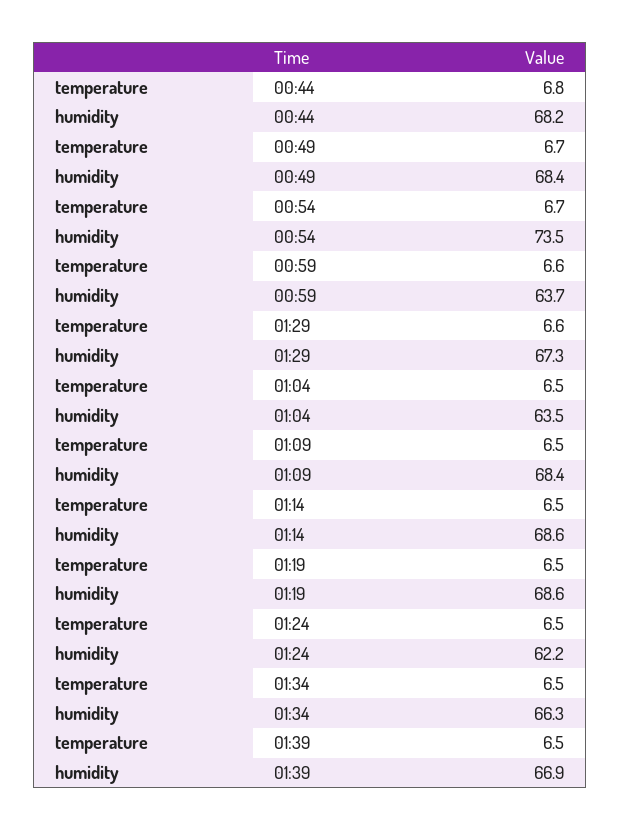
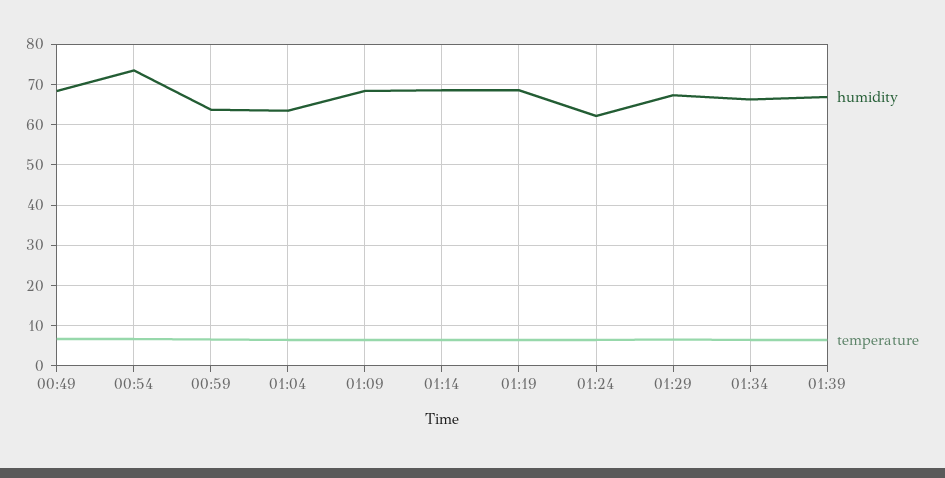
  {
    "temperature": {
-     "00:44": 6.8,
      "00:49": 6.7,
      "00:54": 6.7,
      "00:59": 6.6,
      "01:29": 6.6,
      "01:04": 6.5,
      "01:09": 6.5,
      "01:14": 6.5,
      "01:19": 6.5,
      "01:24": 6.5,
      "01:34": 6.5,
      "01:39": 6.5
    },
    "humidity": {
-     "00:44": 68.2,
      "00:49": 68.4,
      "00:54": 73.5,
      "00:59": 63.7,
      "01:29": 67.3,
      "01:04": 63.5,
      "01:09": 68.4,
      "01:14": 68.6,
      "01:19": 68.6,
      "01:24": 62.2,
      "01:34": 66.3,
      "01:39": 66.9
    }
  }

